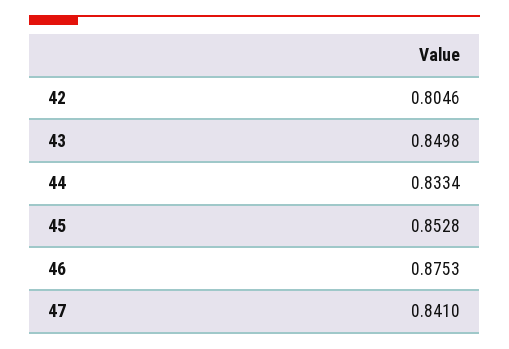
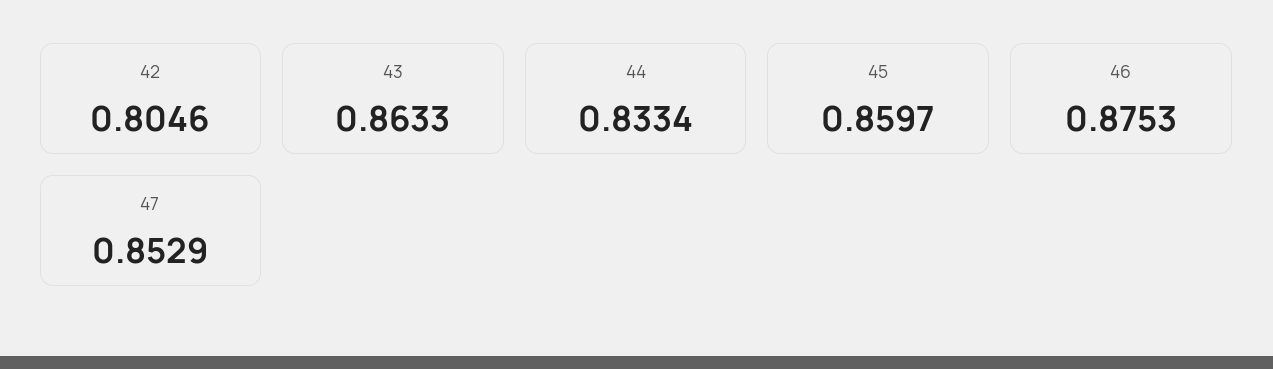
  {
    "42": 0.8046,
-   "43": 0.8498,
+   "43": 0.8633,
    "44": 0.8334,
-   "45": 0.8528,
+   "45": 0.8597,
    "46": 0.8753,
-   "47": 0.841
+   "47": 0.8529
  }

